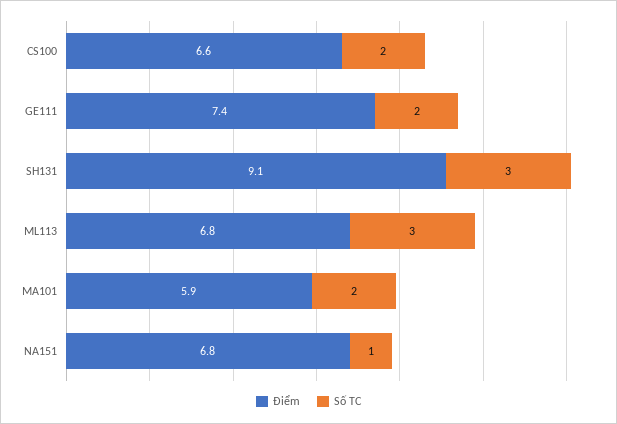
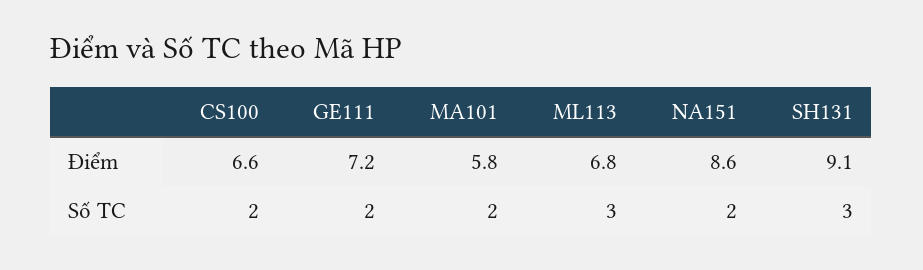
  {
    "Điểm": {
      "CS100": 6.6,
-     "GE111": 7.4,
+     "GE111": 7.2,
      "SH131": 9.1,
      "ML113": 6.8,
-     "MA101": 5.9,
+     "MA101": 5.8,
-     "NA151": 6.8
+     "NA151": 8.6
    },
    "Số TC": {
      "CS100": 2,
      "GE111": 2,
      "SH131": 3,
      "ML113": 3,
      "MA101": 2,
-     "NA151": 1
+     "NA151": 2
    }
  }

